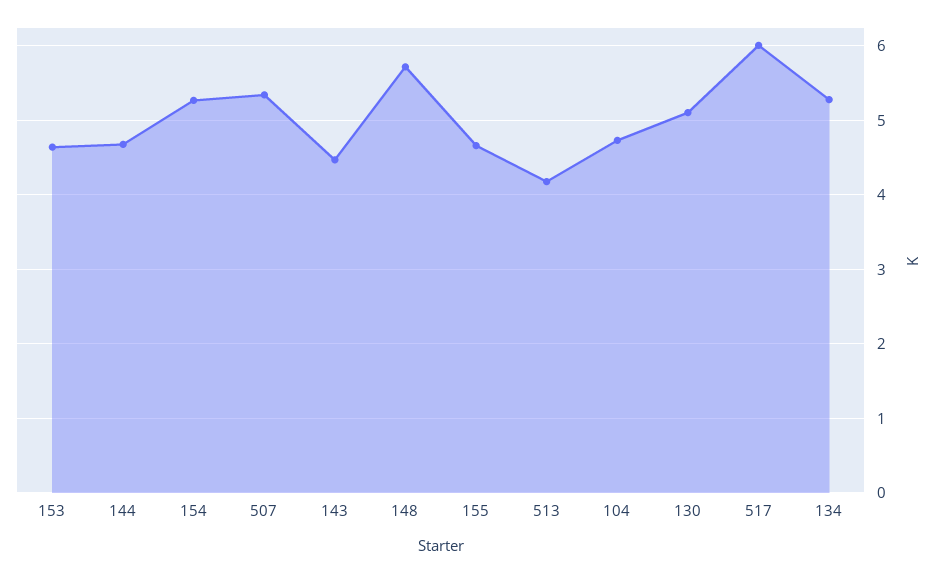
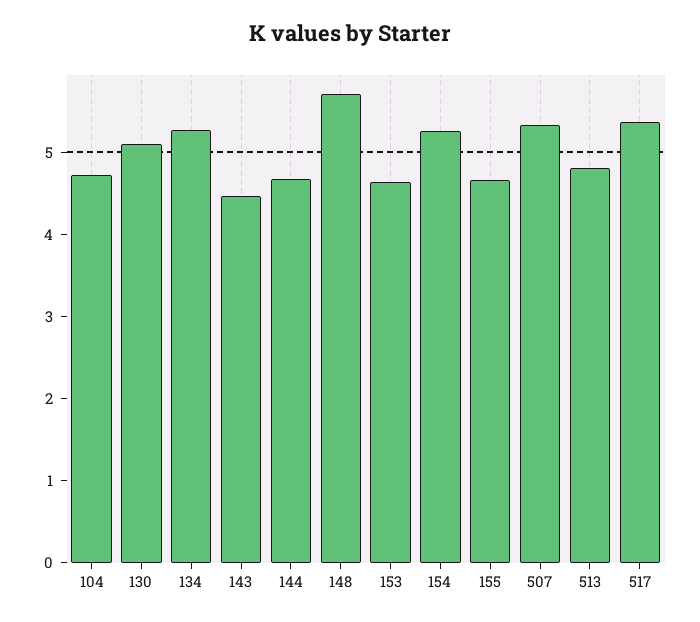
  {
    "153": 4.6,
    "144": 4.7,
    "154": 5.3,
    "507": 5.3,
    "143": 4.5,
    "148": 5.7,
    "155": 4.7,
-   "513": 4.2,
+   "513": 4.8,
    "104": 4.7,
    "130": 5.1,
-   "517": 6,
+   "517": 5.4,
    "134": 5.3
  }

